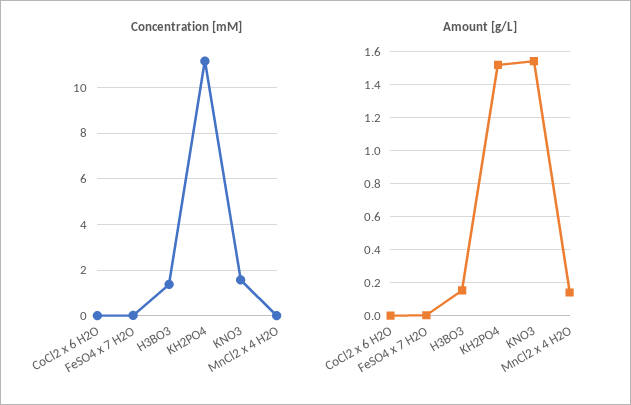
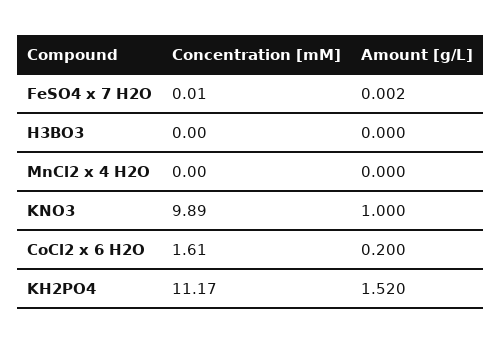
  {
    "Concentration [mM]": {
-     "CoCl2 x 6 H2O": 0,
+     "CoCl2 x 6 H2O": 1.61,
      "FeSO4 x 7 H2O": 0.01,
-     "H3BO3": 1.5,
+     "H3BO3": 0,
      "KH2PO4": 11.17,
-     "KNO3": 1.5,
+     "KNO3": 9.89,
      "MnCl2 x 4 H2O": 0
    },
    "Amount [g/L]": {
-     "CoCl2 x 6 H2O": 0,
+     "CoCl2 x 6 H2O": 0.2,
      "FeSO4 x 7 H2O": 0.002,
-     "H3BO3": 0.15,
+     "H3BO3": 0,
      "KH2PO4": 1.52,
-     "KNO3": 1.55,
+     "KNO3": 1,
-     "MnCl2 x 4 H2O": 0.15
+     "MnCl2 x 4 H2O": 0
    }
  }

